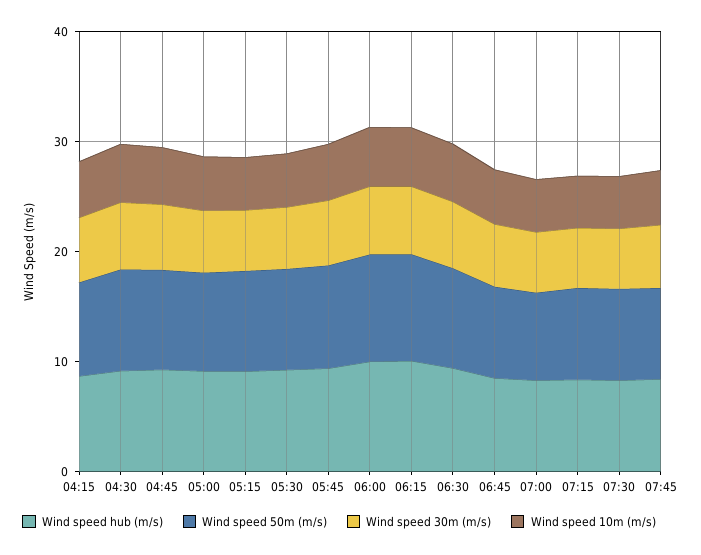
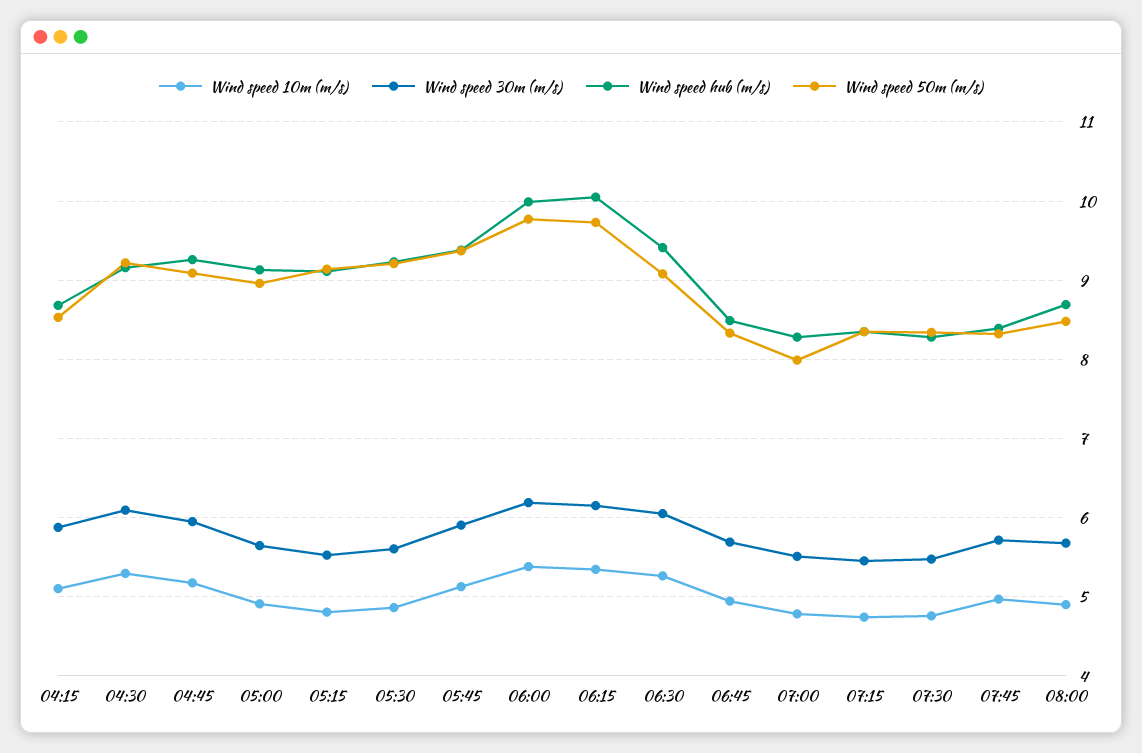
  {
    "Wind speed hub (m/s)": {
      "04:15": 8.7,
      "04:30": 9.2,
      "04:45": 9.3,
      "05:00": 9.1,
      "05:15": 9.1,
      "05:30": 9.2,
      "05:45": 9.4,
      "06:00": 10,
      "06:15": 10.1,
      "06:30": 9.4,
      "06:45": 8.5,
      "07:00": 8.3,
      "07:15": 8.4,
      "07:30": 8.3,
-     "07:45": 8.4
+     "07:45": 8.4,
+     "08:00": 8.7
    },
    "Wind speed 50m (m/s)": {
      "04:15": 8.5,
      "04:30": 9.2,
      "04:45": 9.1,
      "05:00": 9,
      "05:15": 9.1,
      "05:30": 9.2,
      "05:45": 9.4,
      "06:00": 9.8,
      "06:15": 9.7,
      "06:30": 9.1,
      "06:45": 8.3,
      "07:00": 8,
      "07:15": 8.4,
      "07:30": 8.3,
-     "07:45": 8.3
+     "07:45": 8.3,
+     "08:00": 8.5
    },
    "Wind speed 30m (m/s)": {
      "04:15": 5.9,
      "04:30": 6.1,
      "04:45": 6,
      "05:00": 5.6,
      "05:15": 5.5,
      "05:30": 5.6,
      "05:45": 5.9,
      "06:00": 6.2,
      "06:15": 6.2,
      "06:30": 6.1,
      "06:45": 5.7,
      "07:00": 5.5,
      "07:15": 5.5,
      "07:30": 5.5,
-     "07:45": 5.7
+     "07:45": 5.7,
+     "08:00": 5.7
    },
    "Wind speed 10m (m/s)": {
      "04:15": 5.1,
      "04:30": 5.3,
      "04:45": 5.2,
      "05:00": 4.9,
      "05:15": 4.8,
      "05:30": 4.9,
      "05:45": 5.1,
      "06:00": 5.4,
      "06:15": 5.3,
      "06:30": 5.3,
      "06:45": 4.9,
      "07:00": 4.8,
      "07:15": 4.7,
      "07:30": 4.8,
-     "07:45": 5
+     "07:45": 5,
+     "08:00": 4.9
    }
  }

